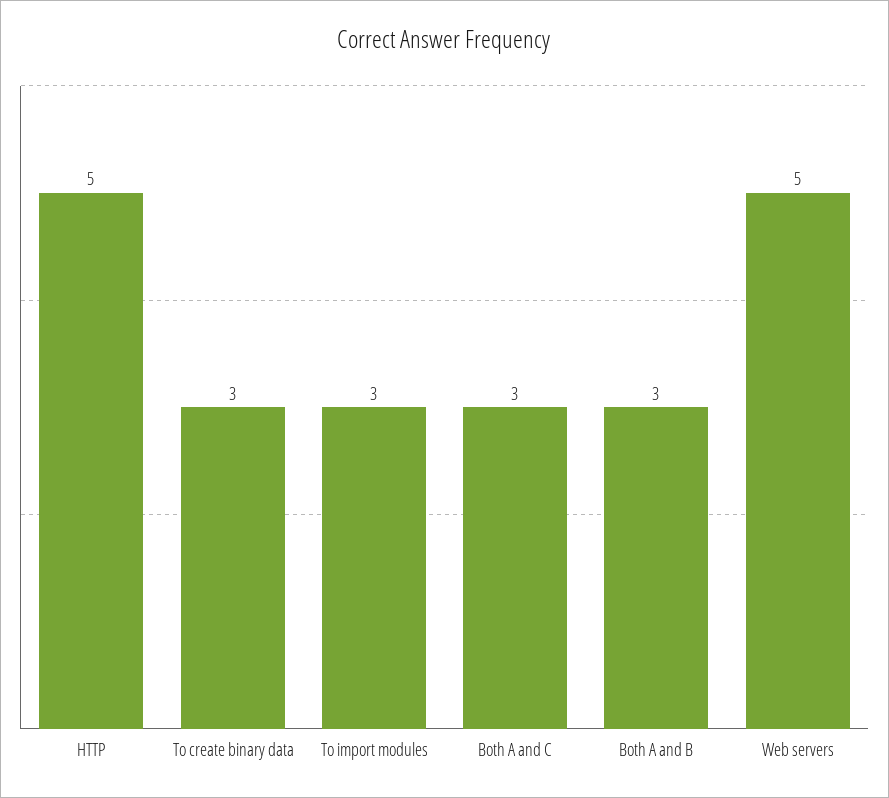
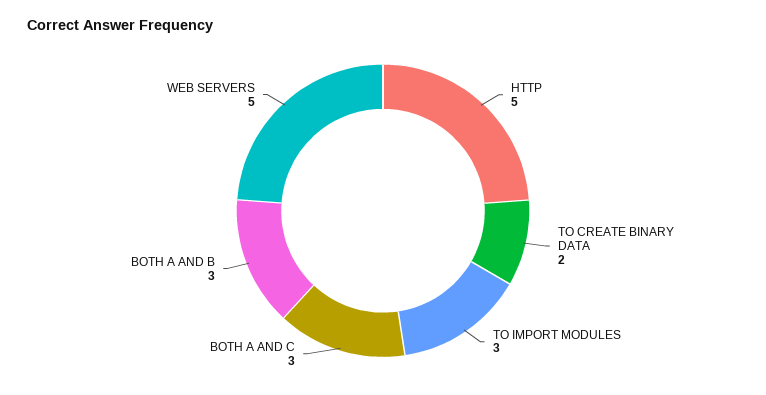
  {
    "HTTP": 5,
-   "To create binary data": 3,
+   "To create binary data": 2,
    "To import modules": 3,
    "Both A and C": 3,
    "Both A and B": 3,
    "Web servers": 5
  }

